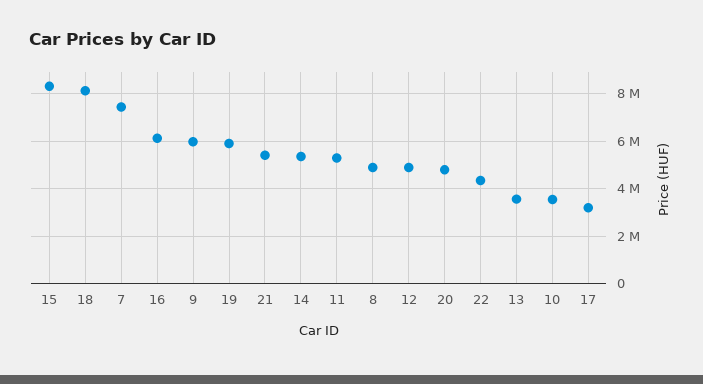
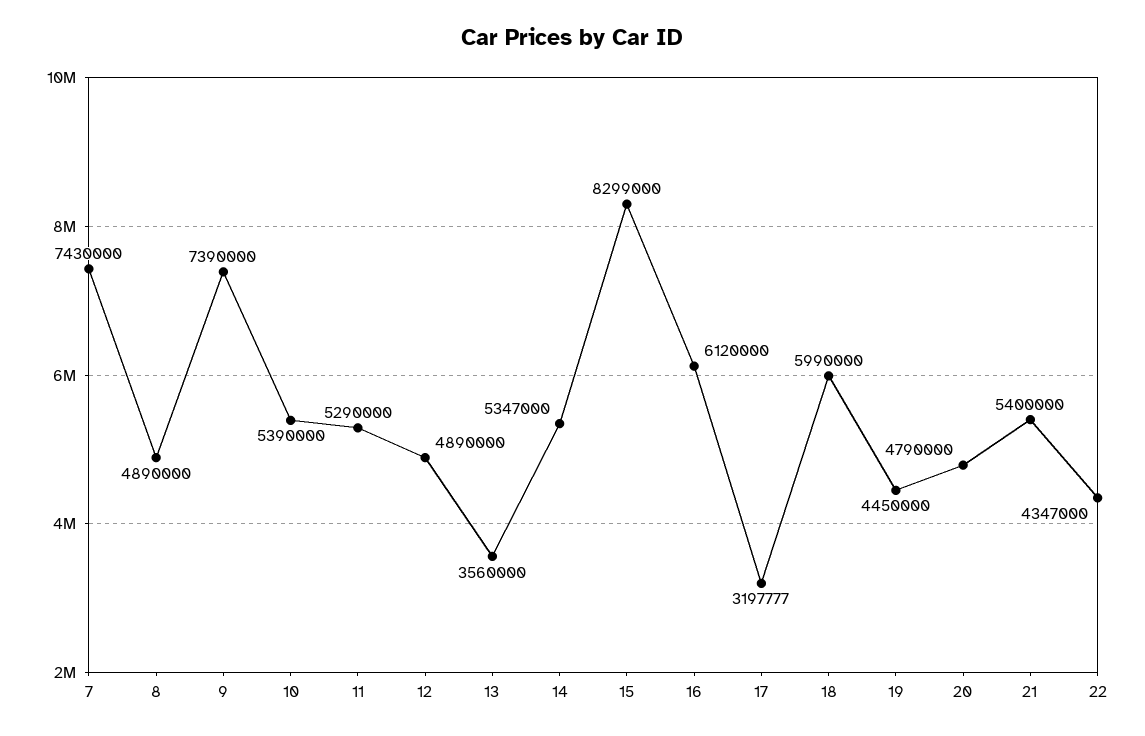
  {
    "15": 8299000,
-   "18": 8000000,
+   "18": 5990000,
    "7": 7430000,
    "16": 6120000,
-   "9": 6000000,
+   "9": 7390000,
-   "19": 6000000,
+   "19": 4450000,
    "21": 5400000,
    "14": 5347000,
    "11": 5290000,
    "8": 4890000,
    "12": 4890000,
    "20": 4790000,
    "22": 4347000,
    "13": 3560000,
-   "10": 3500000,
+   "10": 5390000,
    "17": 3197777
  }

